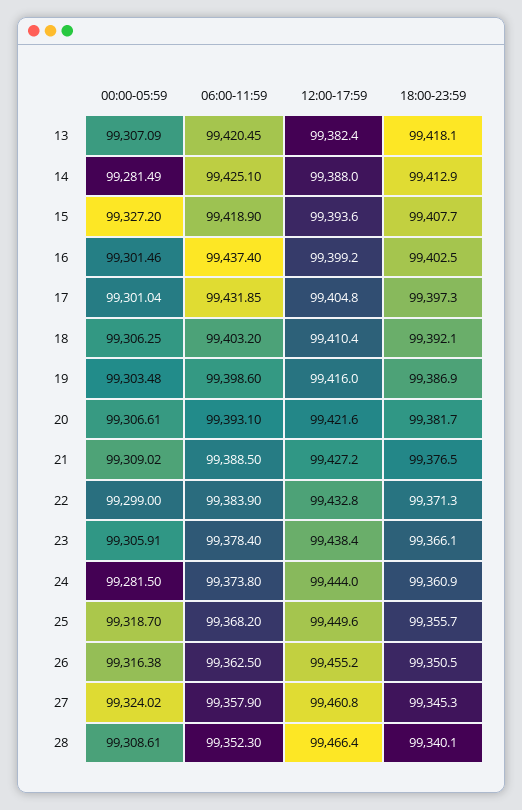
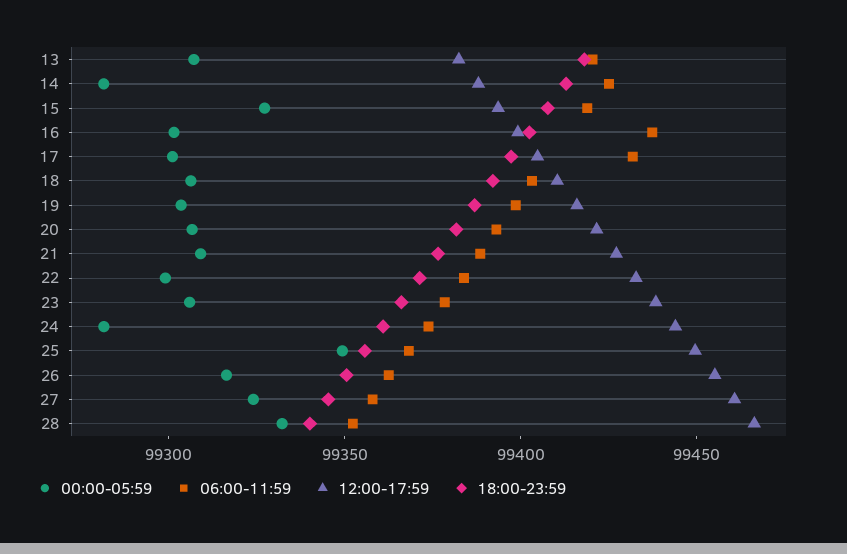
  {
    "00:00-05:59": {
      "13": 99307.09,
      "14": 99281.49,
      "15": 99327.2,
      "16": 99301.46,
      "17": 99301.04,
      "18": 99306.25,
      "19": 99303.48,
      "20": 99306.61,
      "21": 99309.02,
      "22": 99299,
      "23": 99305.91,
      "24": 99281.5,
-     "25": 99318.7,
+     "25": 99350,
      "26": 99316.38,
      "27": 99324.02,
-     "28": 99308.61
+     "28": 99330
    },
    "06:00-11:59": {
      "13": 99420.45,
      "14": 99425.1,
      "15": 99418.9,
      "16": 99437.4,
      "17": 99431.85,
      "18": 99403.2,
      "19": 99398.6,
      "20": 99393.1,
      "21": 99388.5,
      "22": 99383.9,
      "23": 99378.4,
      "24": 99373.8,
      "25": 99368.2,
      "26": 99362.5,
      "27": 99357.9,
      "28": 99352.3
    },
    "12:00-17:59": {
      "13": 99382.4,
      "14": 99388,
      "15": 99393.6,
      "16": 99399.2,
      "17": 99404.8,
      "18": 99410.4,
      "19": 99416,
      "20": 99421.6,
      "21": 99427.2,
      "22": 99432.8,
      "23": 99438.4,
      "24": 99444,
      "25": 99449.6,
      "26": 99455.2,
      "27": 99460.8,
      "28": 99466.4
    },
    "18:00-23:59": {
      "13": 99418.1,
      "14": 99412.9,
      "15": 99407.7,
      "16": 99402.5,
      "17": 99397.3,
      "18": 99392.1,
      "19": 99386.9,
      "20": 99381.7,
      "21": 99376.5,
      "22": 99371.3,
      "23": 99366.1,
      "24": 99360.9,
      "25": 99355.7,
      "26": 99350.5,
      "27": 99345.3,
      "28": 99340.1
    }
  }

